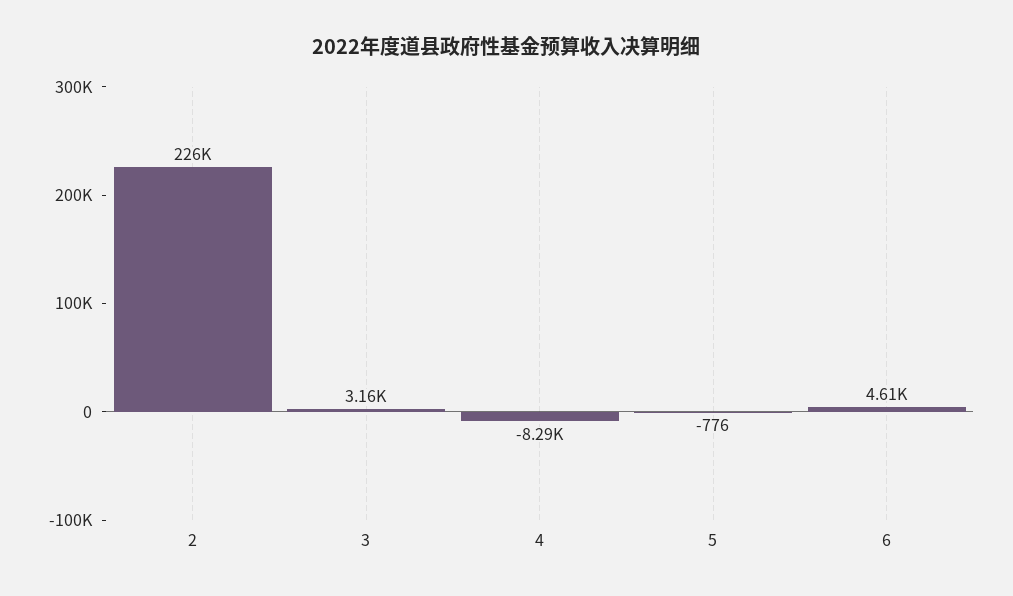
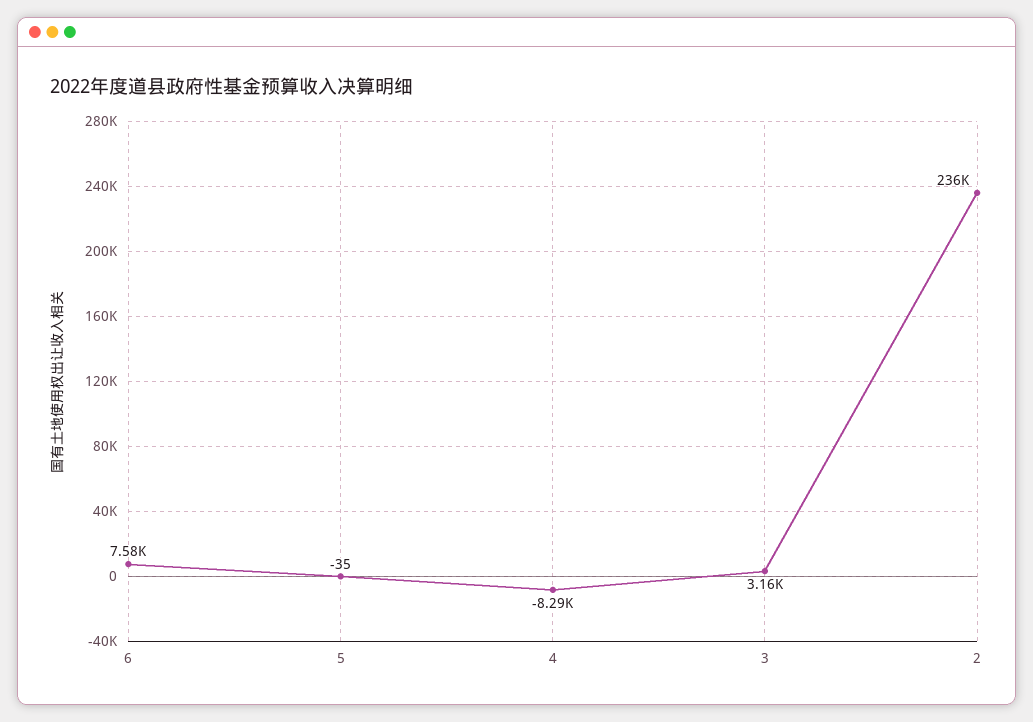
  {
-   "2": 226000,
+   "2": 236000,
    "3": 3160,
    "4": -8290,
-   "5": -776,
+   "5": -35,
-   "6": 4610
+   "6": 7580
  }

